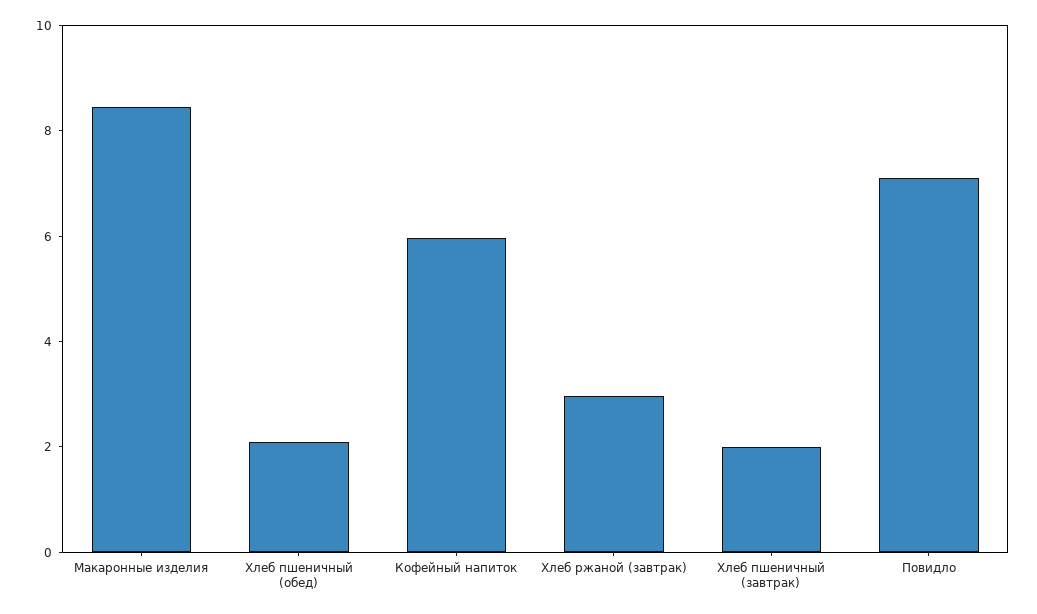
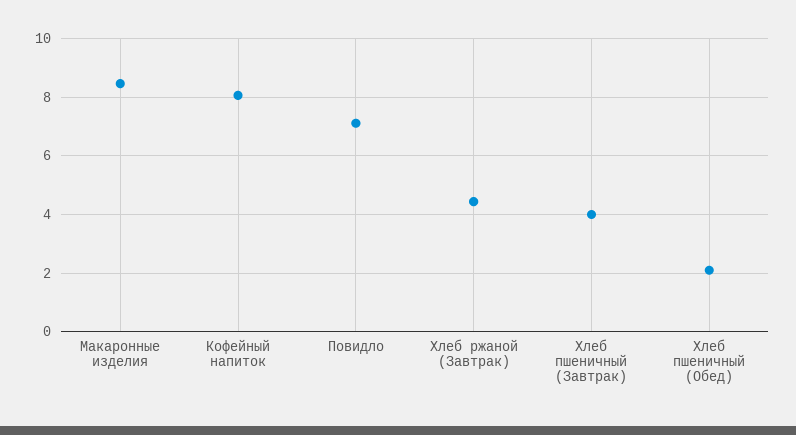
  {
    "Макаронные изделия": 8.5,
    "Хлеб пшеничный (обед)": 2,
-   "Кофейный напиток": 6,
+   "Кофейный напиток": 8,
-   "Хлеб ржаной (завтрак)": 3,
+   "Хлеб ржаной (завтрак)": 4.5,
-   "Хлеб пшеничный (завтрак)": 2,
+   "Хлеб пшеничный (завтрак)": 4,
    "Повидло": 7
  }

